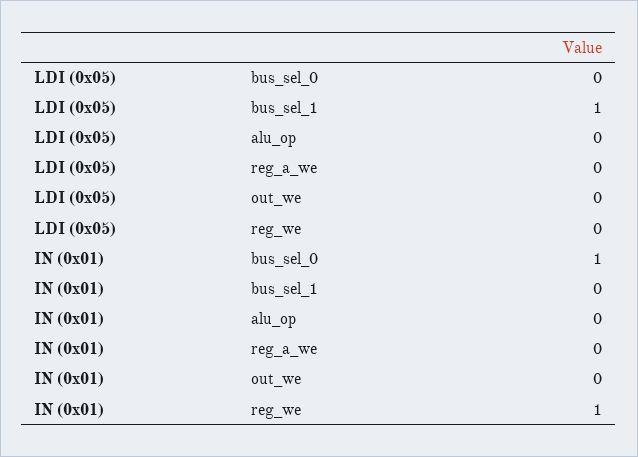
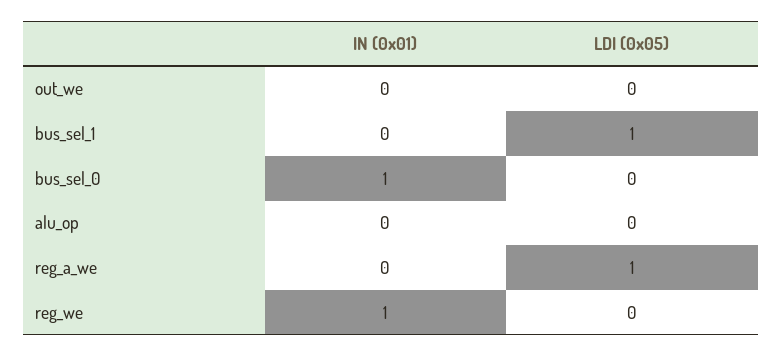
  {
    "LDI (0x05)": {
      "bus_sel_0": 0,
      "bus_sel_1": 1,
      "alu_op": 0,
-     "reg_a_we": 0,
+     "reg_a_we": 1,
      "out_we": 0,
      "reg_we": 0
    },
    "IN (0x01)": {
      "bus_sel_0": 1,
      "bus_sel_1": 0,
      "alu_op": 0,
      "reg_a_we": 0,
      "out_we": 0,
      "reg_we": 1
    }
  }

